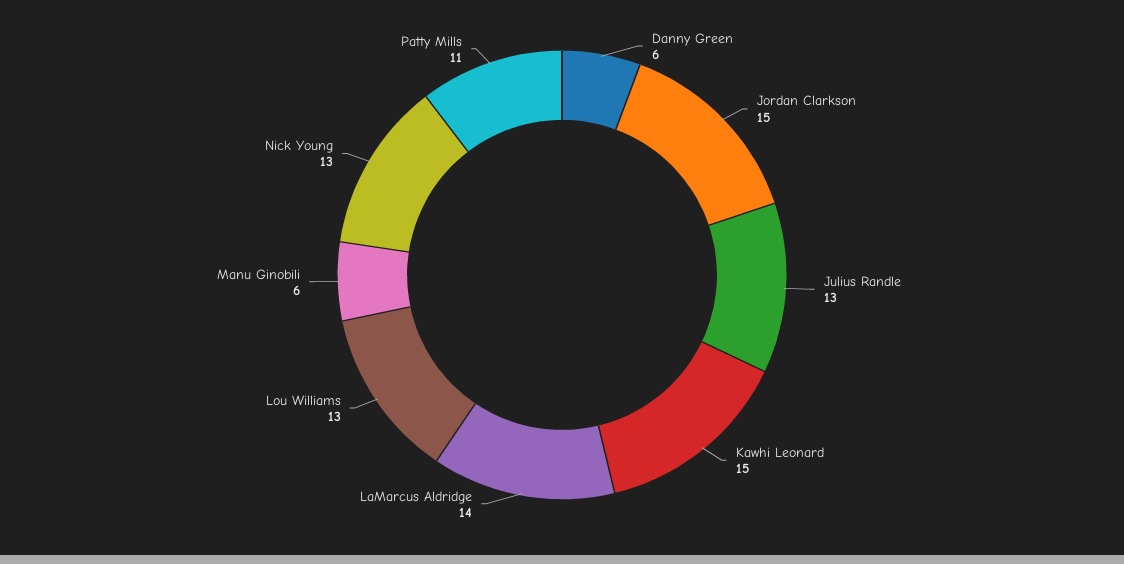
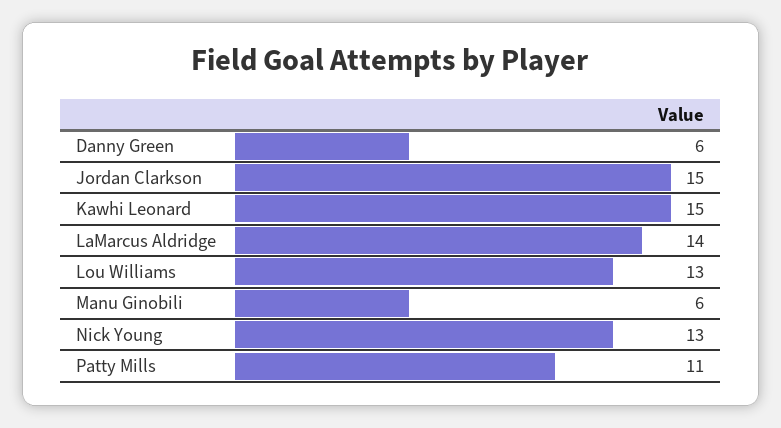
  {
    "Danny Green": 6,
    "Jordan Clarkson": 15,
-   "Julius Randle": 13,
    "Kawhi Leonard": 15,
    "LaMarcus Aldridge": 14,
    "Lou Williams": 13,
    "Manu Ginobili": 6,
    "Nick Young": 13,
    "Patty Mills": 11
  }

